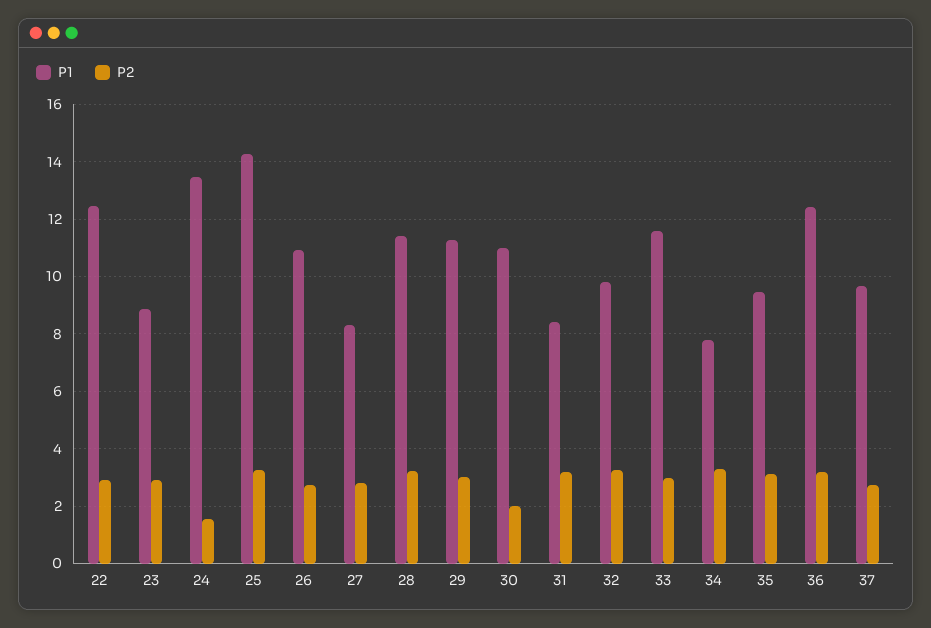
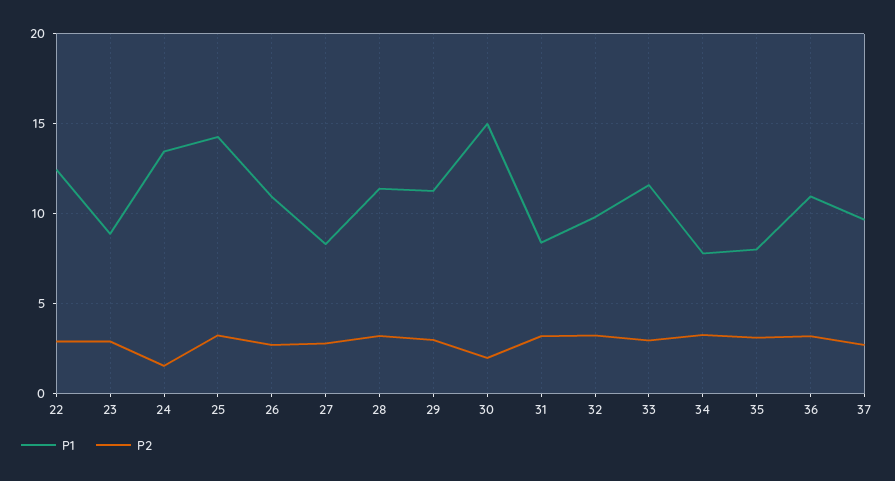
  {
    "P1": {
      "22": 12.5,
      "23": 9,
      "24": 13.5,
      "25": 14.25,
      "26": 11,
      "27": 8.25,
      "28": 11.5,
      "29": 11.25,
-     "30": 11,
+     "30": 15,
      "31": 8.5,
      "32": 9.75,
      "33": 11.5,
      "34": 7.75,
-     "35": 9.5,
+     "35": 8,
-     "36": 12.5,
+     "36": 11,
      "37": 9.75
    },
    "P2": {
      "22": 3,
      "23": 3,
      "24": 1.5,
      "25": 3.25,
      "26": 2.75,
      "27": 2.75,
      "28": 3.25,
      "29": 3,
      "30": 2,
      "31": 3.25,
      "32": 3.25,
      "33": 3,
      "34": 3.25,
      "35": 3.25,
      "36": 3.25,
      "37": 2.75
    }
  }

